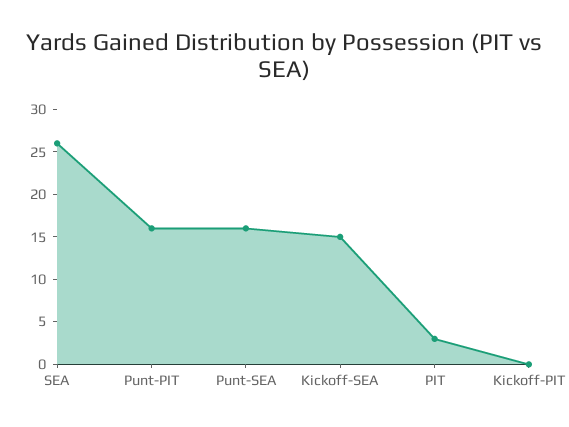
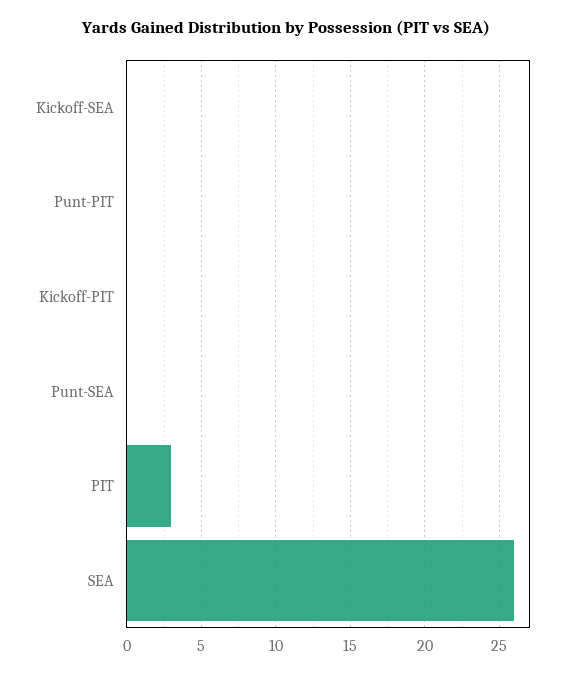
  {
    "SEA": 26,
-   "Punt-PIT": 16,
+   "Punt-PIT": 0,
-   "Punt-SEA": 16,
+   "Punt-SEA": 0,
-   "Kickoff-SEA": 15,
+   "Kickoff-SEA": 0,
    "PIT": 3,
    "Kickoff-PIT": 0
  }

